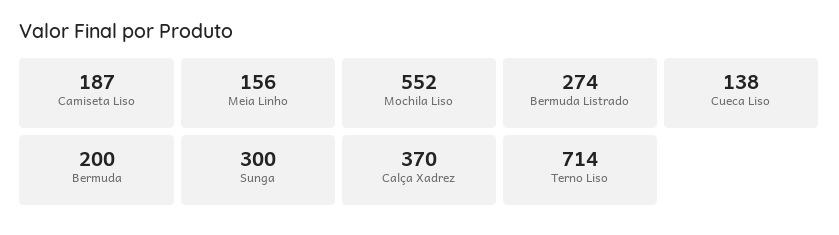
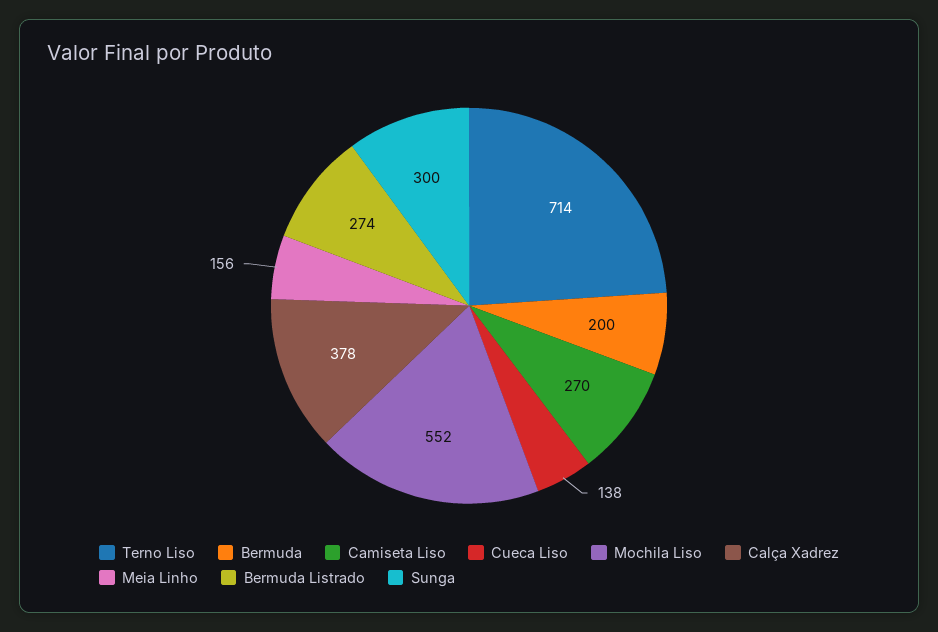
  {
-   "Camiseta Liso": 187,
+   "Camiseta Liso": 270,
    "Meia Linho": 156,
    "Mochila Liso": 552,
    "Bermuda Listrado": 274,
    "Cueca Liso": 138,
    "Bermuda": 200,
    "Sunga": 300,
-   "Calça Xadrez": 370,
+   "Calça Xadrez": 378,
    "Terno Liso": 714
  }

